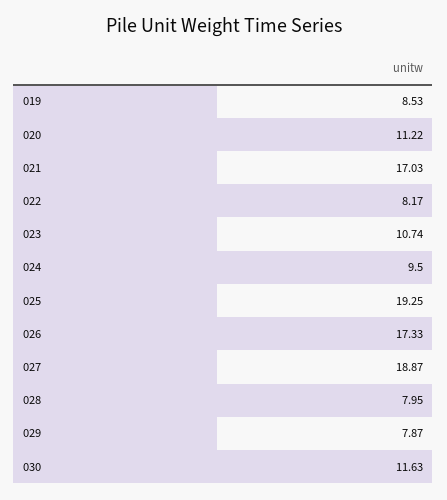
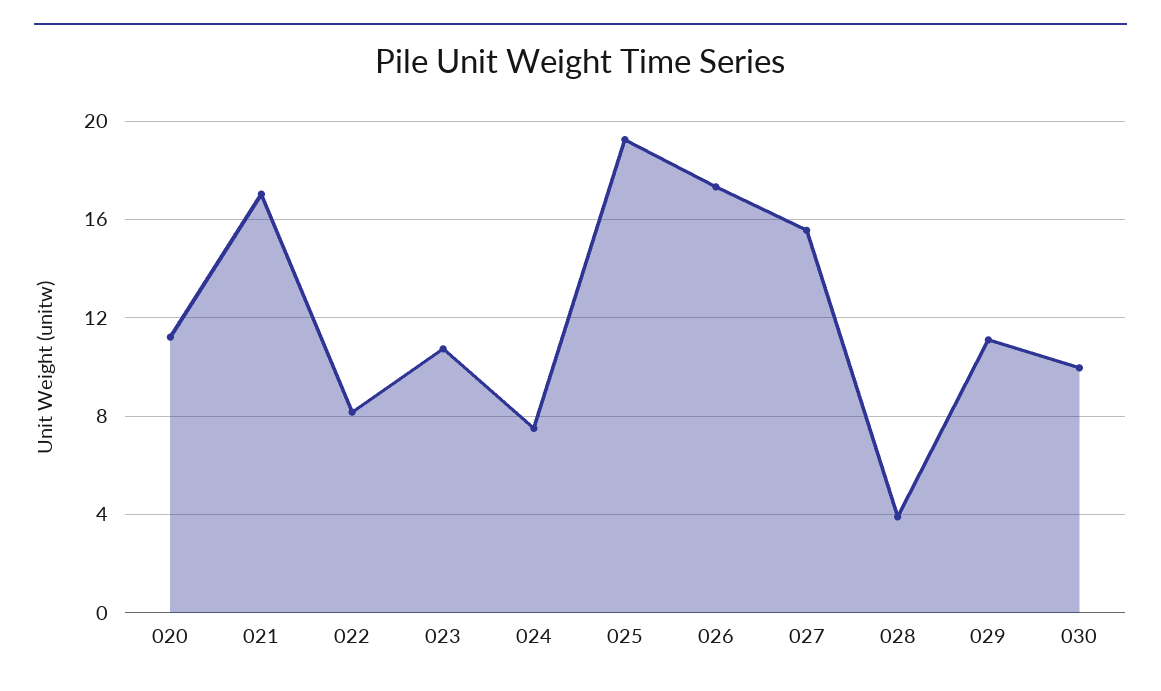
  {
-   "019": 8.53,
    "020": 11.22,
    "021": 17.03,
    "022": 8.17,
    "023": 10.74,
-   "024": 9.5,
+   "024": 7.5,
    "025": 19.25,
    "026": 17.33,
-   "027": 18.87,
+   "027": 15.5,
-   "028": 7.95,
+   "028": 4,
-   "029": 7.87,
+   "029": 11,
-   "030": 11.63
+   "030": 10
  }

